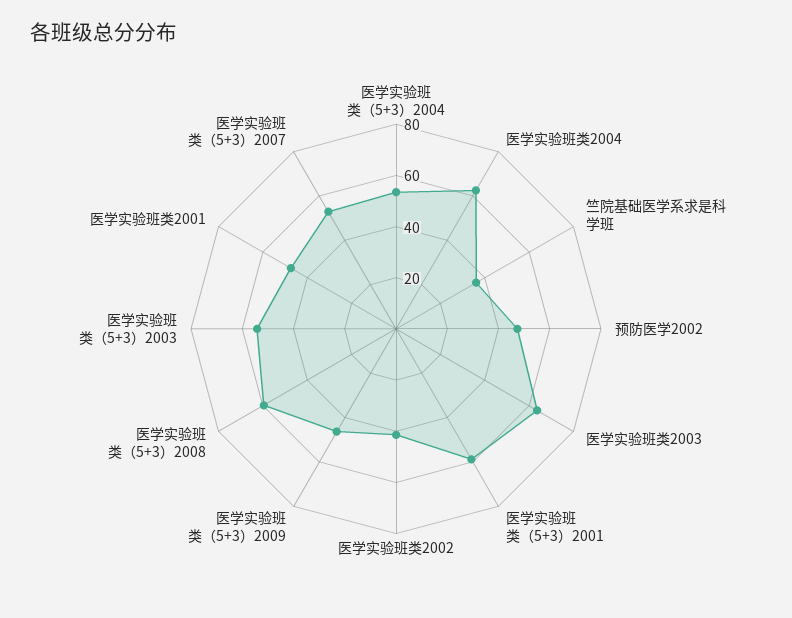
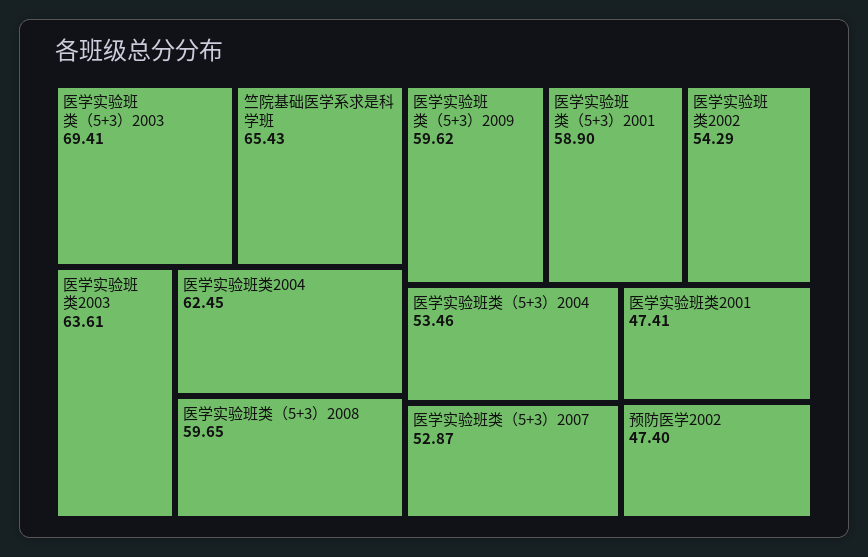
  {
    "医学实验班类（5+3）2004": 53.46,
    "医学实验班类2004": 62.45,
-   "竺院基础医学系求是科学班": 35,
+   "竺院基础医学系求是科学班": 65.43,
    "预防医学2002": 47.4,
    "医学实验班类2003": 63.61,
    "医学实验班类（5+3）2001": 58.9,
-   "医学实验班类2002": 40,
+   "医学实验班类2002": 54.29,
-   "医学实验班类（5+3）2009": 45,
+   "医学实验班类（5+3）2009": 59.62,
    "医学实验班类（5+3）2008": 59.65,
-   "医学实验班类（5+3）2003": 55,
+   "医学实验班类（5+3）2003": 69.41,
    "医学实验班类2001": 47.41,
    "医学实验班类（5+3）2007": 52.87
  }

